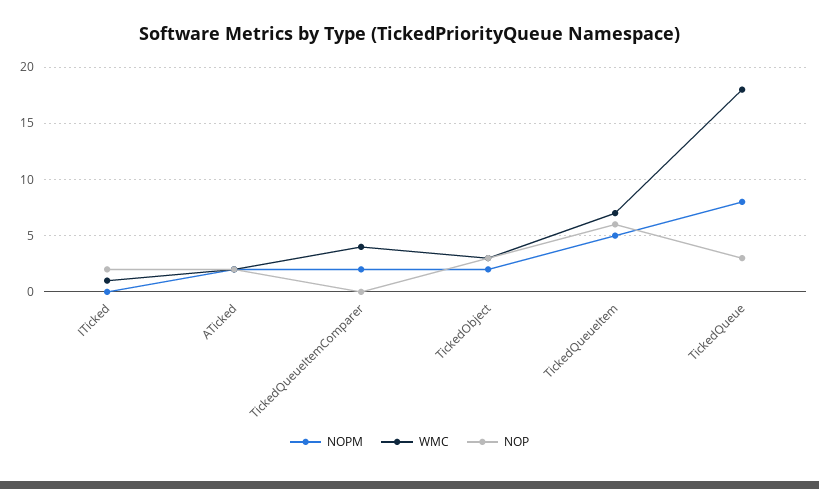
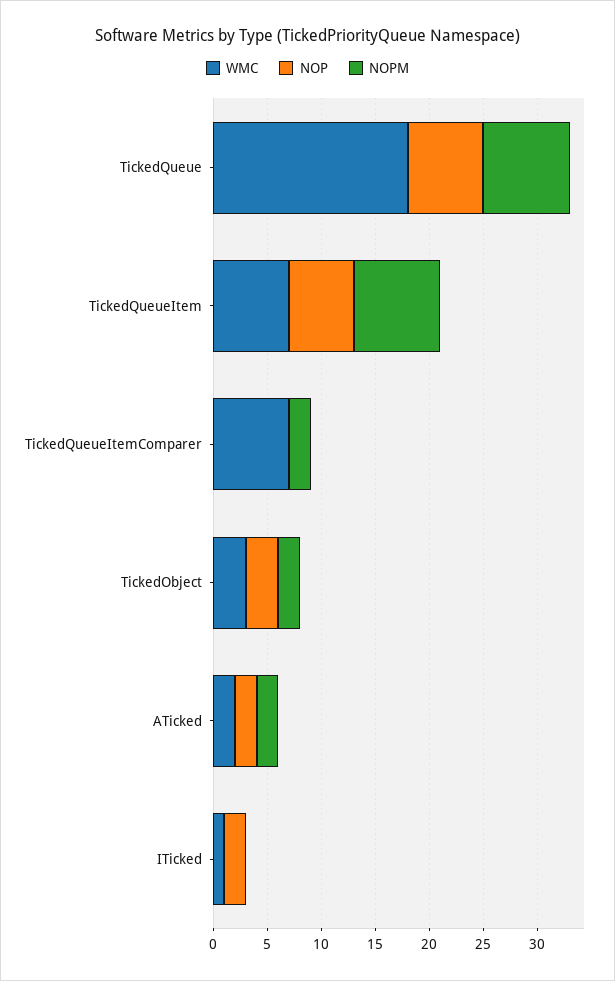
  {
    "NOPM": {
      "ITicked": 0,
      "ATicked": 2,
      "TickedQueueItemComparer": 2,
      "TickedObject": 2,
-     "TickedQueueItem": 5,
+     "TickedQueueItem": 8,
      "TickedQueue": 8
    },
    "WMC": {
      "ITicked": 1,
      "ATicked": 2,
-     "TickedQueueItemComparer": 4,
+     "TickedQueueItemComparer": 7,
      "TickedObject": 3,
      "TickedQueueItem": 7,
      "TickedQueue": 18
    },
    "NOP": {
      "ITicked": 2,
      "ATicked": 2,
      "TickedQueueItemComparer": 0,
      "TickedObject": 3,
      "TickedQueueItem": 6,
-     "TickedQueue": 3
+     "TickedQueue": 7
    }
  }

